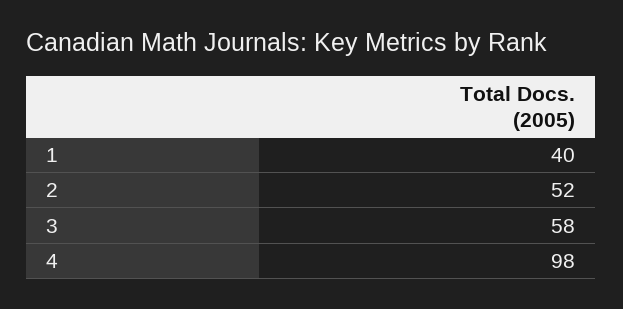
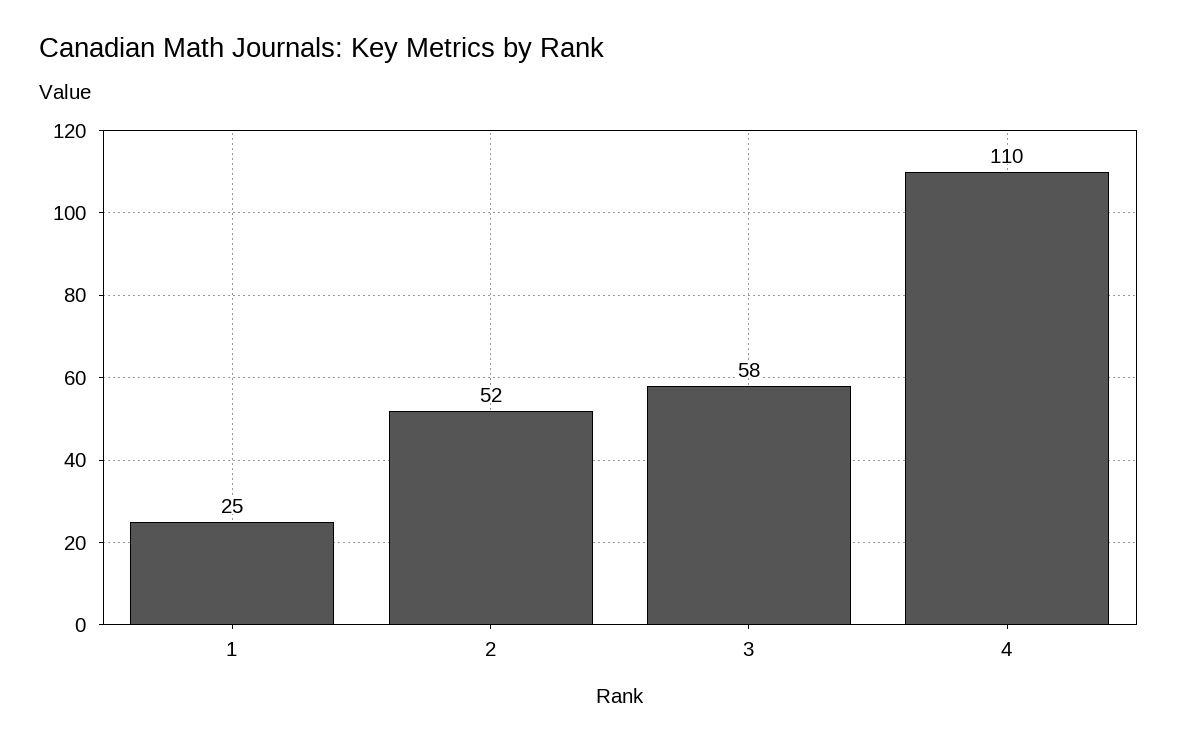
  {
-   "1": 40,
+   "1": 25,
    "2": 52,
    "3": 58,
-   "4": 98
+   "4": 110
  }

